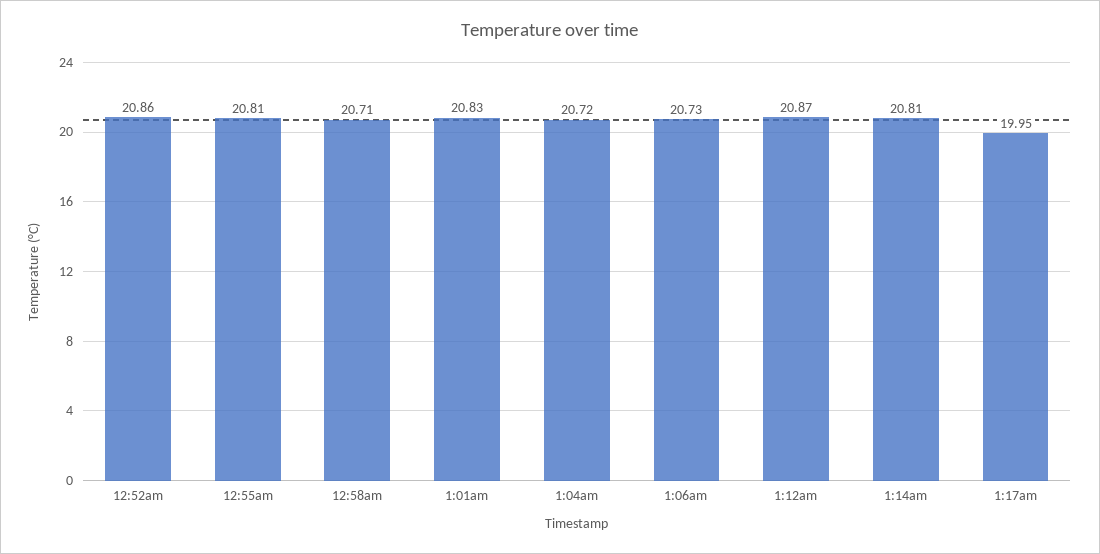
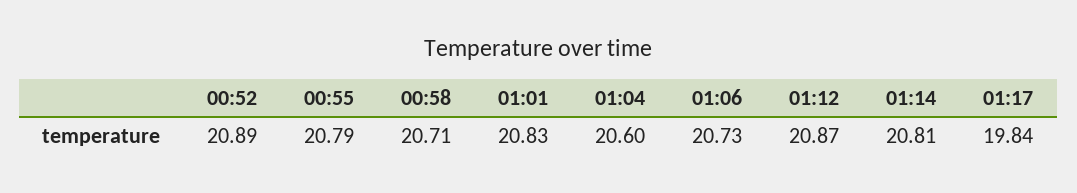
  {
-   "12:52am": 20.86,
+   "12:52am": 20.89,
-   "12:55am": 20.81,
+   "12:55am": 20.79,
    "12:58am": 20.71,
    "1:01am": 20.83,
-   "1:04am": 20.72,
+   "1:04am": 20.6,
    "1:06am": 20.73,
    "1:12am": 20.87,
    "1:14am": 20.81,
-   "1:17am": 19.95
+   "1:17am": 19.84
  }

